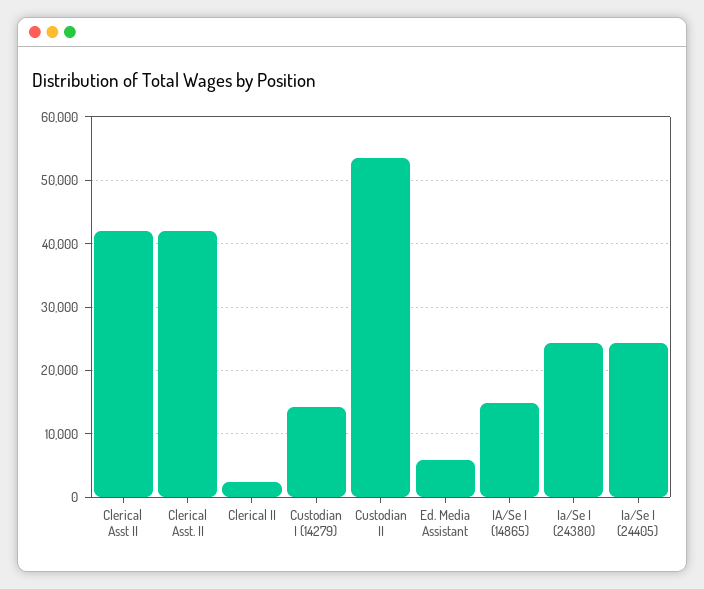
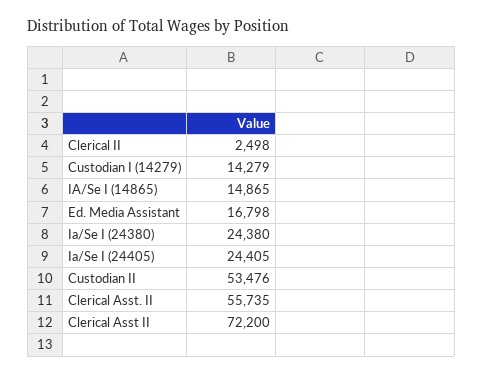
  {
-   "Clerical Asst II": 42000,
+   "Clerical Asst II": 72200,
-   "Clerical Asst. II": 42000,
+   "Clerical Asst. II": 55735,
    "Clerical II": 2498,
    "Custodian I (14279)": 14279,
    "Custodian II": 53476,
-   "Ed. Media Assistant": 6000,
+   "Ed. Media Assistant": 16798,
    "IA/Se I (14865)": 14865,
    "Ia/Se I (24380)": 24380,
    "Ia/Se I (24405)": 24405
  }

